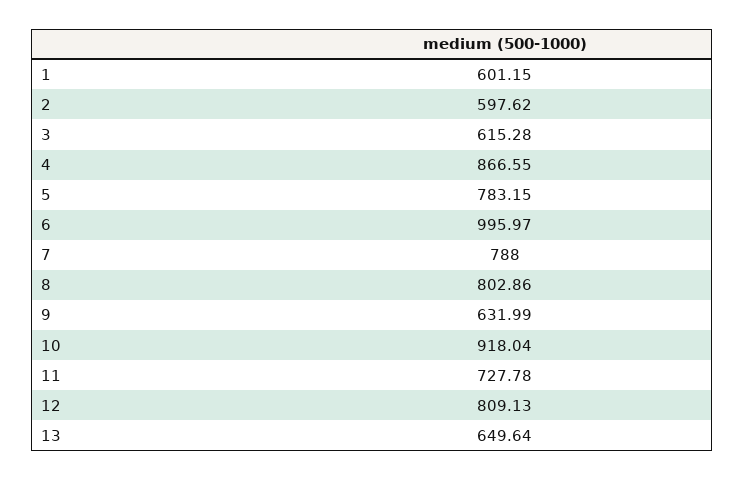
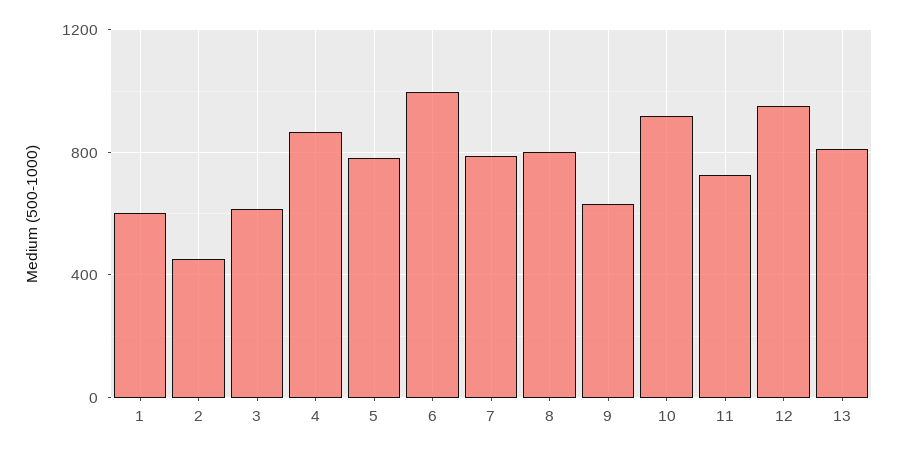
  {
    "1": 601.15,
-   "2": 597.62,
+   "2": 450,
    "3": 615.28,
    "4": 866.55,
    "5": 783.15,
    "6": 995.97,
    "7": 788,
    "8": 802.86,
    "9": 631.99,
    "10": 918.04,
    "11": 727.78,
-   "12": 809.13,
+   "12": 950,
-   "13": 649.64
+   "13": 800
  }

